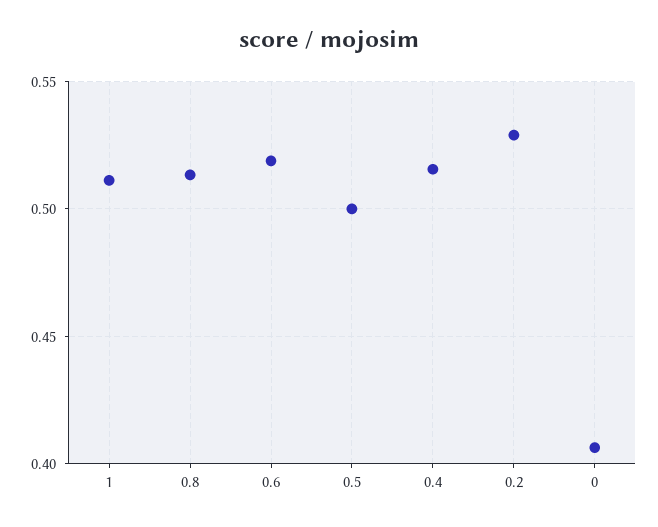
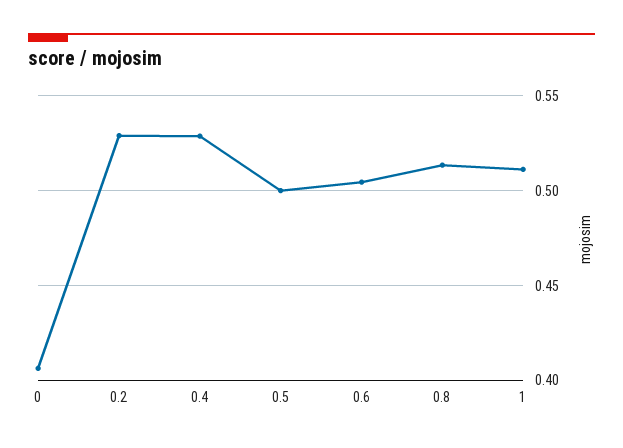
  {
    "1": 0.51,
    "0.8": 0.515,
-   "0.6": 0.52,
+   "0.6": 0.505,
    "0.5": 0.5,
-   "0.4": 0.515,
+   "0.4": 0.53,
    "0.2": 0.53,
    "0": 0.405
  }

